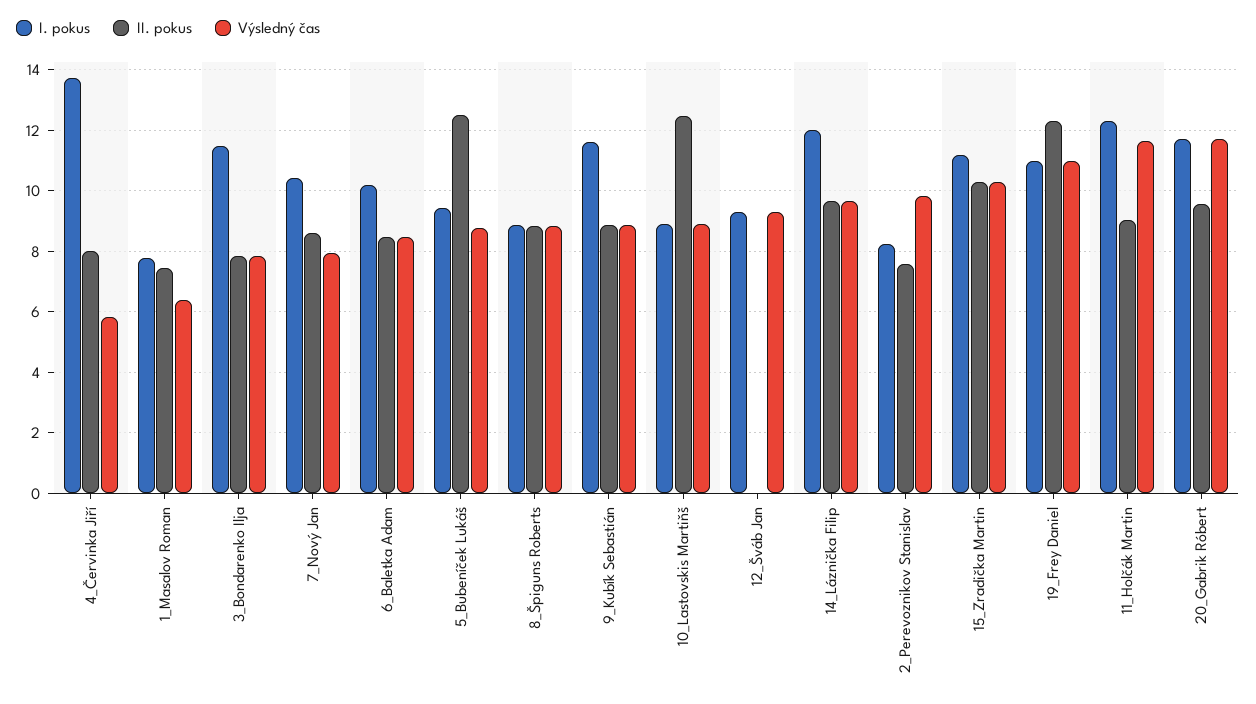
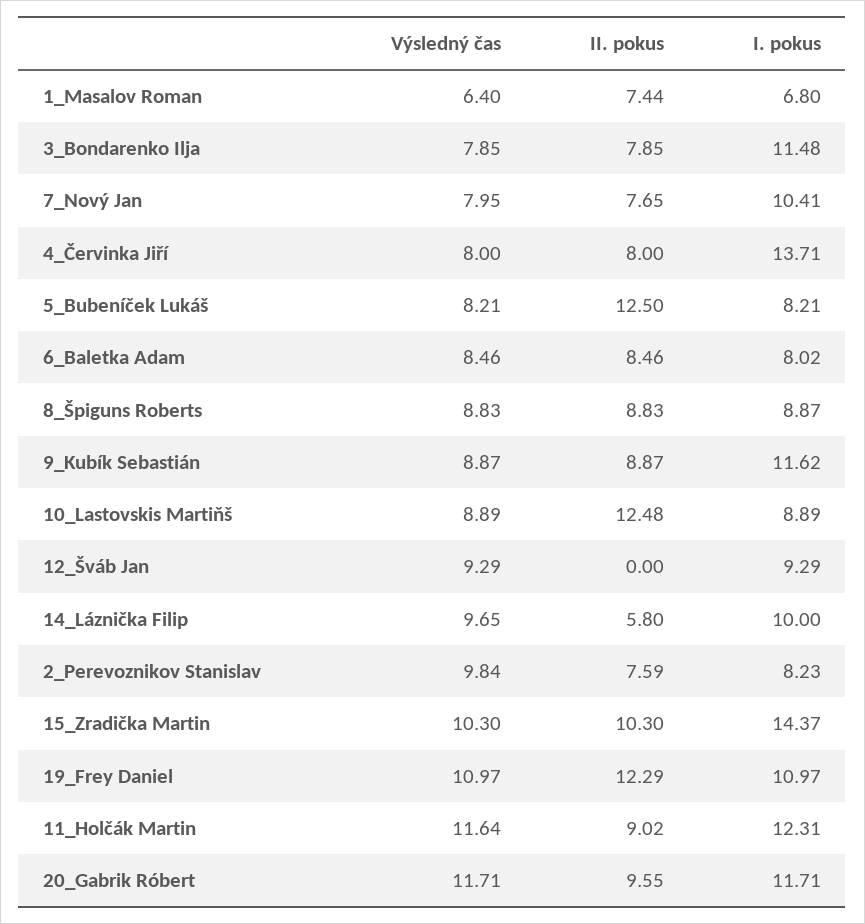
  {
    "I. pokus": {
      "4_Červinka Jiří": 13.71,
-     "1_Masalov Roman": 7.8,
+     "1_Masalov Roman": 6.8,
      "3_Bondarenko Ilja": 11.48,
      "7_Nový Jan": 10.41,
-     "6_Baletka Adam": 10.2,
+     "6_Baletka Adam": 8.02,
-     "5_Bubeníček Lukáš": 9.4,
+     "5_Bubeníček Lukáš": 8.21,
      "8_Špiguns Roberts": 8.87,
      "9_Kubík Sebastián": 11.62,
      "10_Lastovskis Martiňš": 8.89,
      "12_Šváb Jan": 9.29,
-     "14_Láznička Filip": 12,
+     "14_Láznička Filip": 10,
      "2_Perevoznikov Stanislav": 8.23,
-     "15_Zradička Martin": 11.2,
+     "15_Zradička Martin": 14.37,
      "19_Frey Daniel": 10.97,
      "11_Holčák Martin": 12.31,
      "20_Gabrik Róbert": 11.71
    },
    "II. pokus": {
      "4_Červinka Jiří": 8,
      "1_Masalov Roman": 7.44,
      "3_Bondarenko Ilja": 7.85,
-     "7_Nový Jan": 8.6,
+     "7_Nový Jan": 7.65,
      "6_Baletka Adam": 8.46,
      "5_Bubeníček Lukáš": 12.5,
      "8_Špiguns Roberts": 8.83,
      "9_Kubík Sebastián": 8.87,
      "10_Lastovskis Martiňš": 12.48,
      "12_Šváb Jan": 0,
-     "14_Láznička Filip": 9.6,
+     "14_Láznička Filip": 5.8,
      "2_Perevoznikov Stanislav": 7.59,
      "15_Zradička Martin": 10.3,
      "19_Frey Daniel": 12.29,
      "11_Holčák Martin": 9.02,
      "20_Gabrik Róbert": 9.55
    },
    "Výsledný čas": {
-     "4_Červinka Jiří": 5.8,
+     "4_Červinka Jiří": 8,
      "1_Masalov Roman": 6.4,
      "3_Bondarenko Ilja": 7.85,
      "7_Nový Jan": 7.95,
      "6_Baletka Adam": 8.46,
-     "5_Bubeníček Lukáš": 8.8,
+     "5_Bubeníček Lukáš": 8.21,
      "8_Špiguns Roberts": 8.83,
      "9_Kubík Sebastián": 8.87,
      "10_Lastovskis Martiňš": 8.89,
      "12_Šváb Jan": 9.29,
      "14_Láznička Filip": 9.65,
      "2_Perevoznikov Stanislav": 9.84,
      "15_Zradička Martin": 10.3,
      "19_Frey Daniel": 10.97,
      "11_Holčák Martin": 11.64,
      "20_Gabrik Róbert": 11.71
    }
  }

